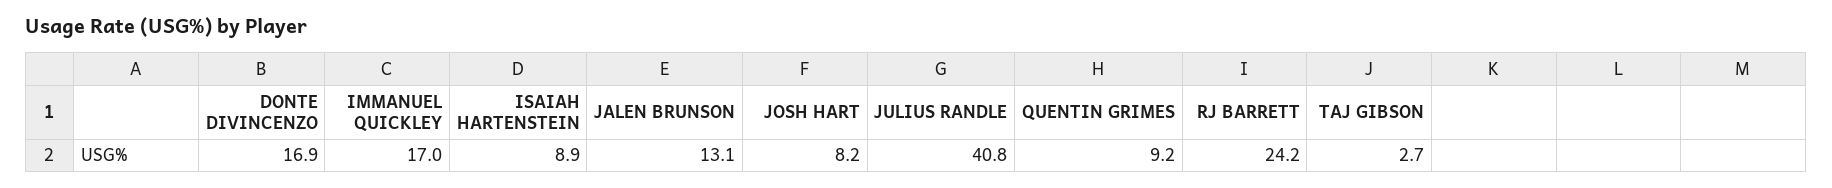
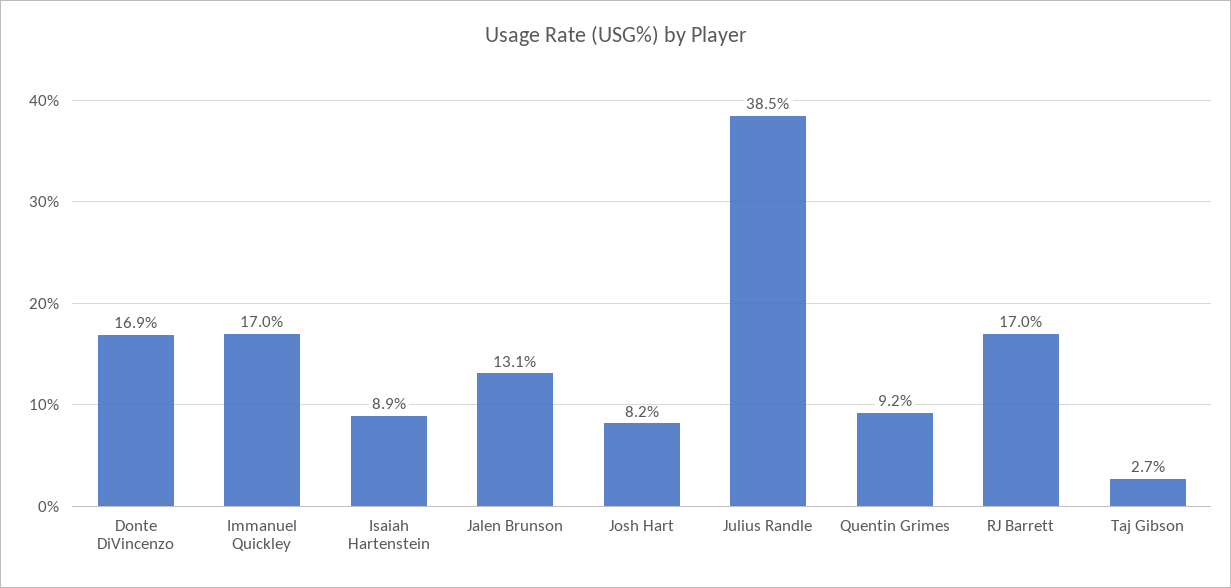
  {
    "DONTE DIVINCENZO": 16.9,
    "IMMANUEL QUICKLEY": 17,
    "ISAIAH HARTENSTEIN": 8.9,
    "JALEN BRUNSON": 13.1,
    "JOSH HART": 8.2,
-   "JULIUS RANDLE": 40.8,
+   "JULIUS RANDLE": 38.5,
    "QUENTIN GRIMES": 9.2,
-   "RJ BARRETT": 24.2,
+   "RJ BARRETT": 17,
    "TAJ GIBSON": 2.7
  }

